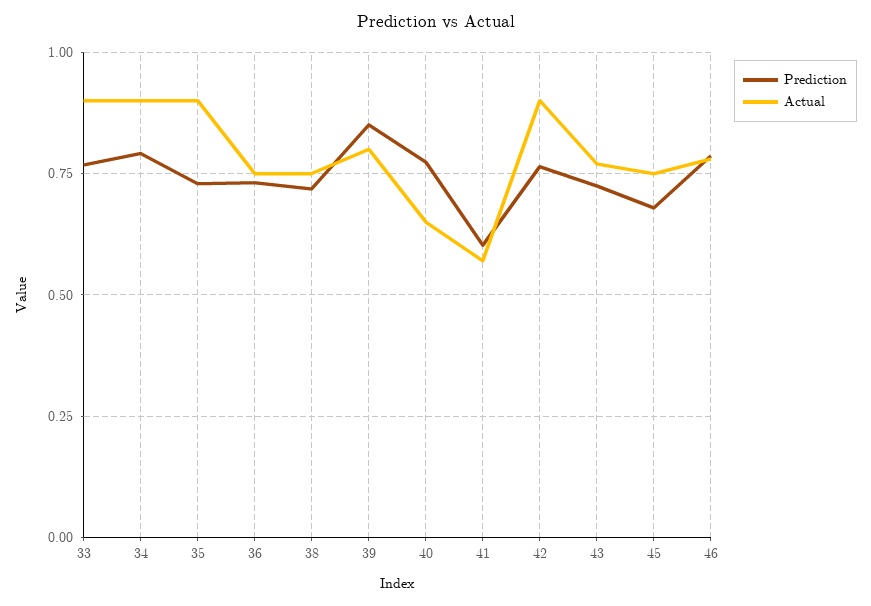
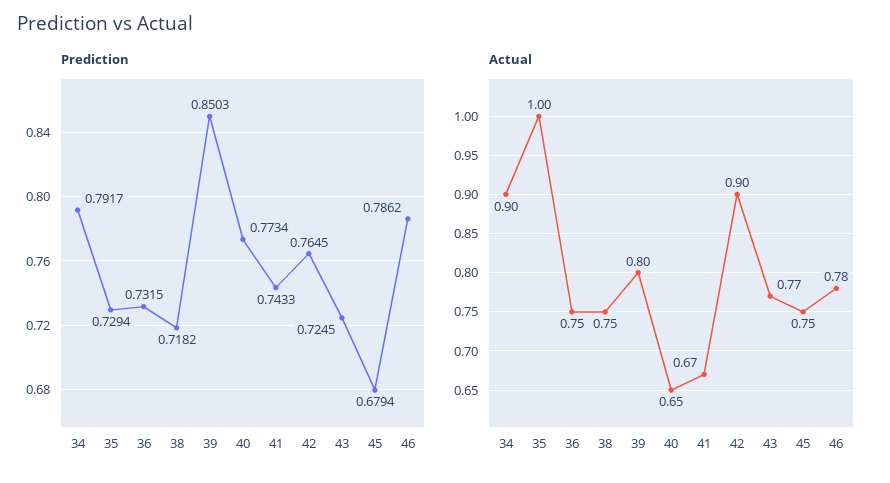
  {
    "Prediction": {
-     "33": 0.775,
      "34": 0.7917,
      "35": 0.7294,
      "36": 0.7315,
      "38": 0.7182,
      "39": 0.8503,
      "40": 0.7734,
-     "41": 0.6,
+     "41": 0.7433,
      "42": 0.7645,
      "43": 0.7245,
      "45": 0.6794,
      "46": 0.7862
    },
    "Actual": {
-     "33": 0.9,
      "34": 0.9,
-     "35": 0.9,
+     "35": 1,
      "36": 0.75,
      "38": 0.75,
      "39": 0.8,
      "40": 0.65,
-     "41": 0.575,
+     "41": 0.67,
      "42": 0.9,
      "43": 0.77,
      "45": 0.75,
      "46": 0.78
    }
  }

